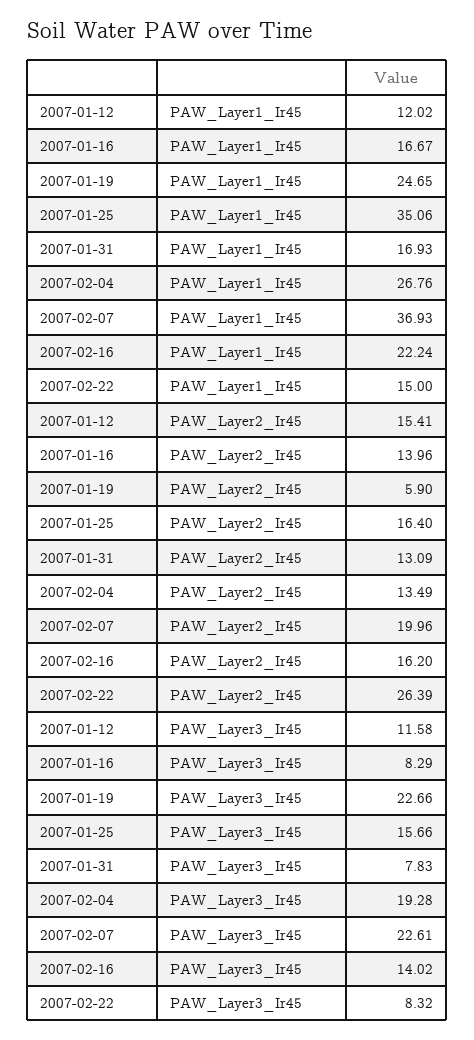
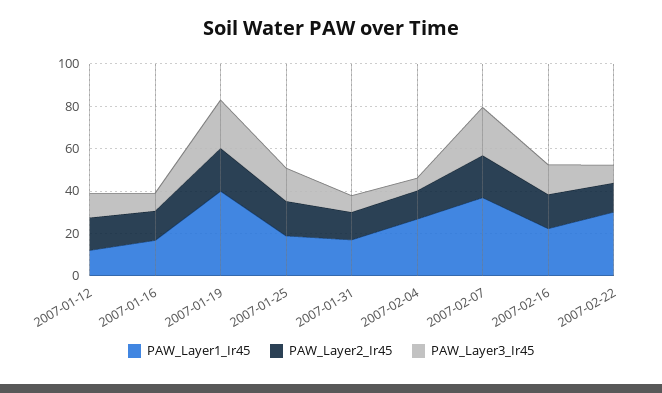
  {
    "PAW_Layer1_Ir45": {
      "2007-01-12": 12.02,
      "2007-01-16": 16.67,
-     "2007-01-19": 24.65,
+     "2007-01-19": 40,
-     "2007-01-25": 35.06,
+     "2007-01-25": 20,
      "2007-01-31": 16.93,
      "2007-02-04": 26.76,
      "2007-02-07": 36.93,
      "2007-02-16": 22.24,
-     "2007-02-22": 15
+     "2007-02-22": 30
    },
    "PAW_Layer2_Ir45": {
      "2007-01-12": 15.41,
      "2007-01-16": 13.96,
-     "2007-01-19": 5.9,
+     "2007-01-19": 20,
      "2007-01-25": 16.4,
      "2007-01-31": 13.09,
      "2007-02-04": 13.49,
      "2007-02-07": 19.96,
      "2007-02-16": 16.2,
-     "2007-02-22": 26.39
+     "2007-02-22": 15
    },
    "PAW_Layer3_Ir45": {
      "2007-01-12": 11.58,
      "2007-01-16": 8.29,
      "2007-01-19": 22.66,
      "2007-01-25": 15.66,
      "2007-01-31": 7.83,
-     "2007-02-04": 19.28,
+     "2007-02-04": 5,
      "2007-02-07": 22.61,
      "2007-02-16": 14.02,
      "2007-02-22": 8.32
    }
  }

